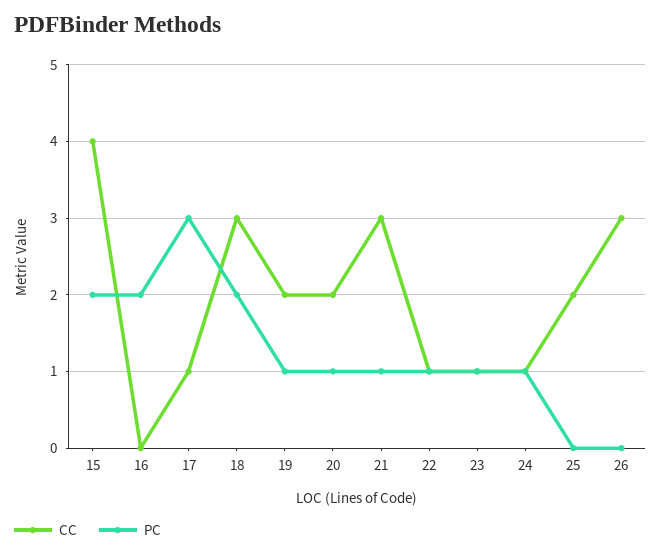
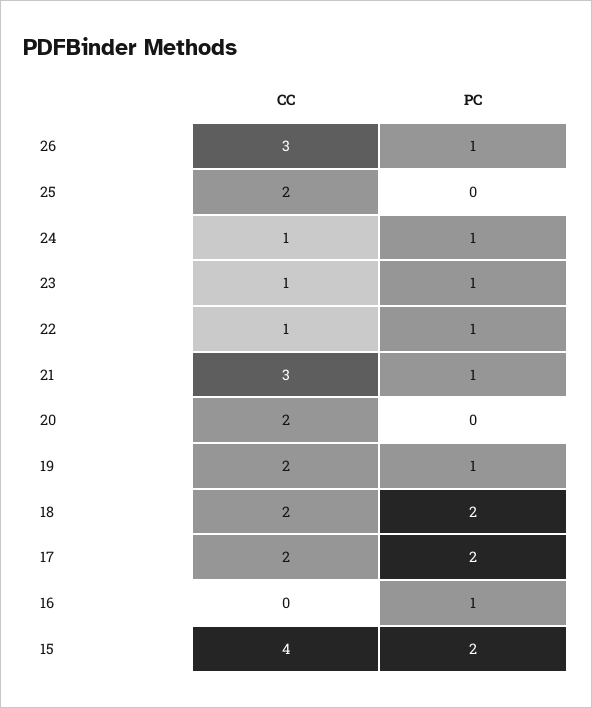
  {
    "CC": {
      "15": 4,
      "16": 0,
-     "17": 1,
+     "17": 2,
-     "18": 3,
+     "18": 2,
      "19": 2,
      "20": 2,
      "21": 3,
      "22": 1,
      "23": 1,
      "24": 1,
      "25": 2,
      "26": 3
    },
    "PC": {
      "15": 2,
-     "16": 2,
+     "16": 1,
-     "17": 3,
+     "17": 2,
      "18": 2,
      "19": 1,
-     "20": 1,
+     "20": 0,
      "21": 1,
      "22": 1,
      "23": 1,
      "24": 1,
      "25": 0,
-     "26": 0
+     "26": 1
    }
  }

